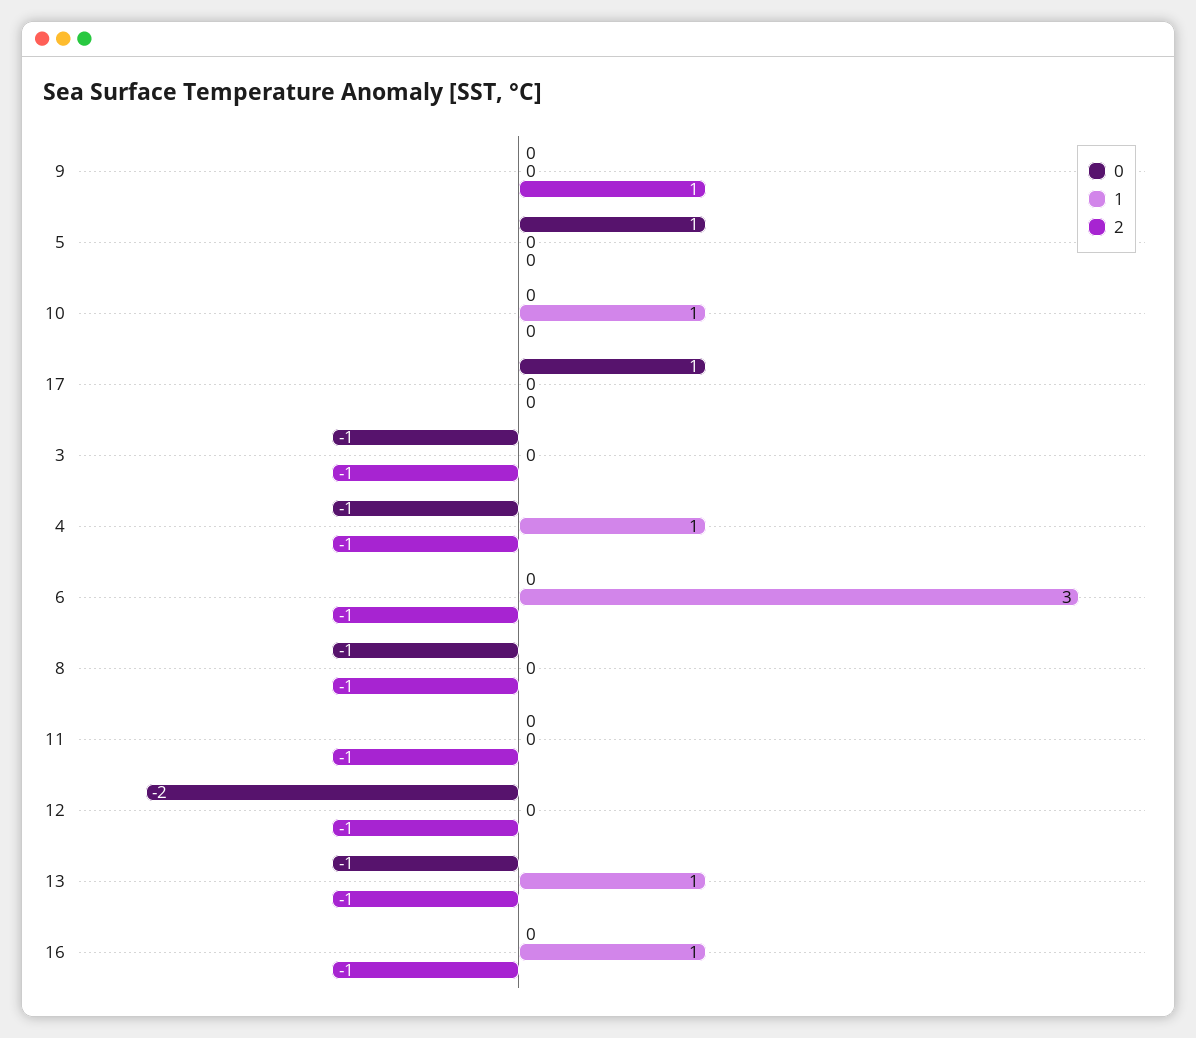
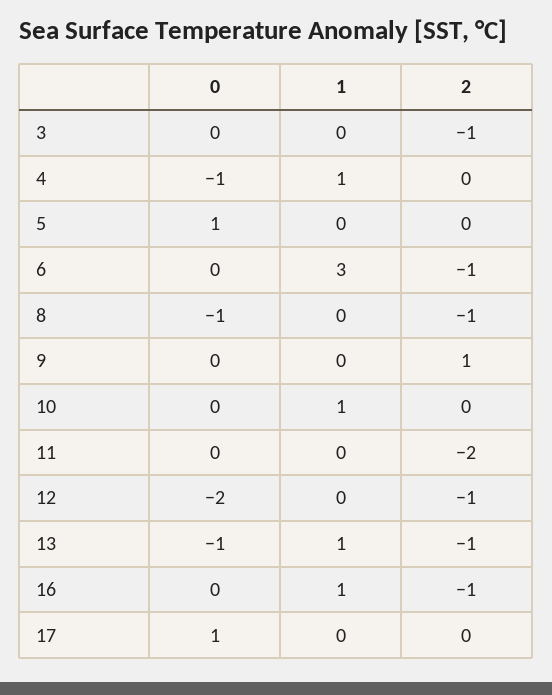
  {
    "0": {
      "9": 0,
      "5": 1,
      "10": 0,
      "17": 1,
-     "3": -1,
+     "3": 0,
      "4": -1,
      "6": 0,
      "8": -1,
      "11": 0,
      "12": -2,
      "13": -1,
      "16": 0
    },
    "1": {
      "9": 0,
      "5": 0,
      "10": 1,
      "17": 0,
      "3": 0,
      "4": 1,
      "6": 3,
      "8": 0,
      "11": 0,
      "12": 0,
      "13": 1,
      "16": 1
    },
    "2": {
      "9": 1,
      "5": 0,
      "10": 0,
      "17": 0,
      "3": -1,
-     "4": -1,
+     "4": 0,
      "6": -1,
      "8": -1,
-     "11": -1,
+     "11": -2,
      "12": -1,
      "13": -1,
      "16": -1
    }
  }

